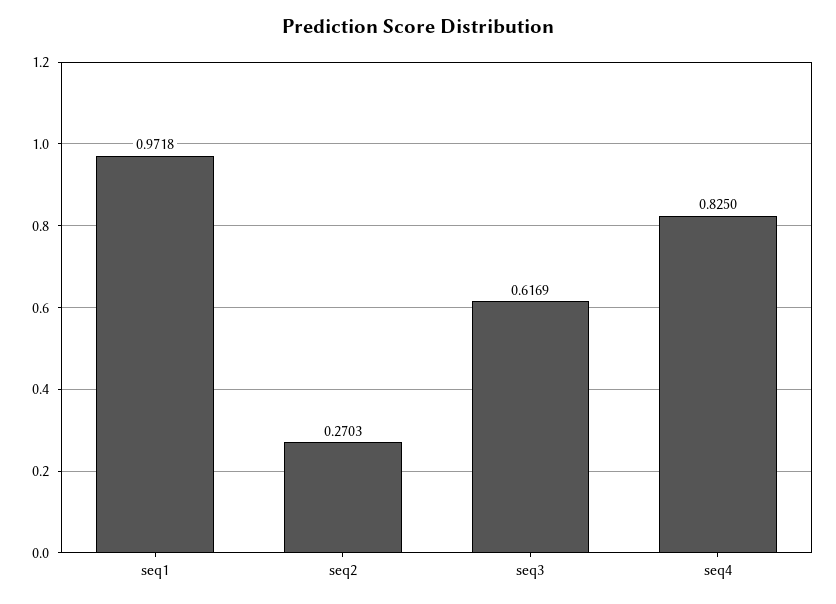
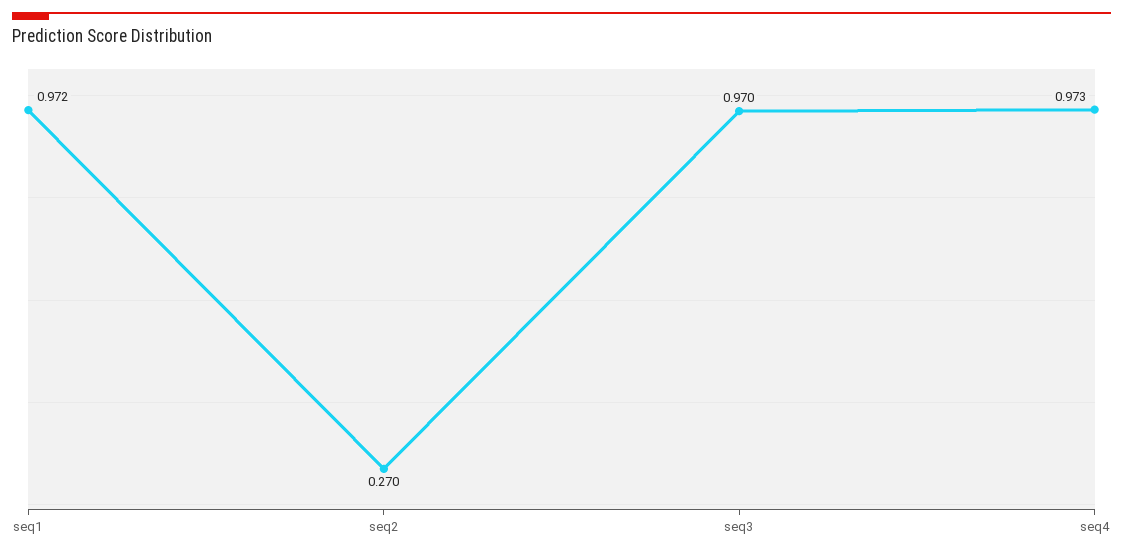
  {
    "seq1": 0.9718,
    "seq2": 0.2703,
-   "seq3": 0.6169,
+   "seq3": 0.97,
-   "seq4": 0.825
+   "seq4": 0.973
  }

